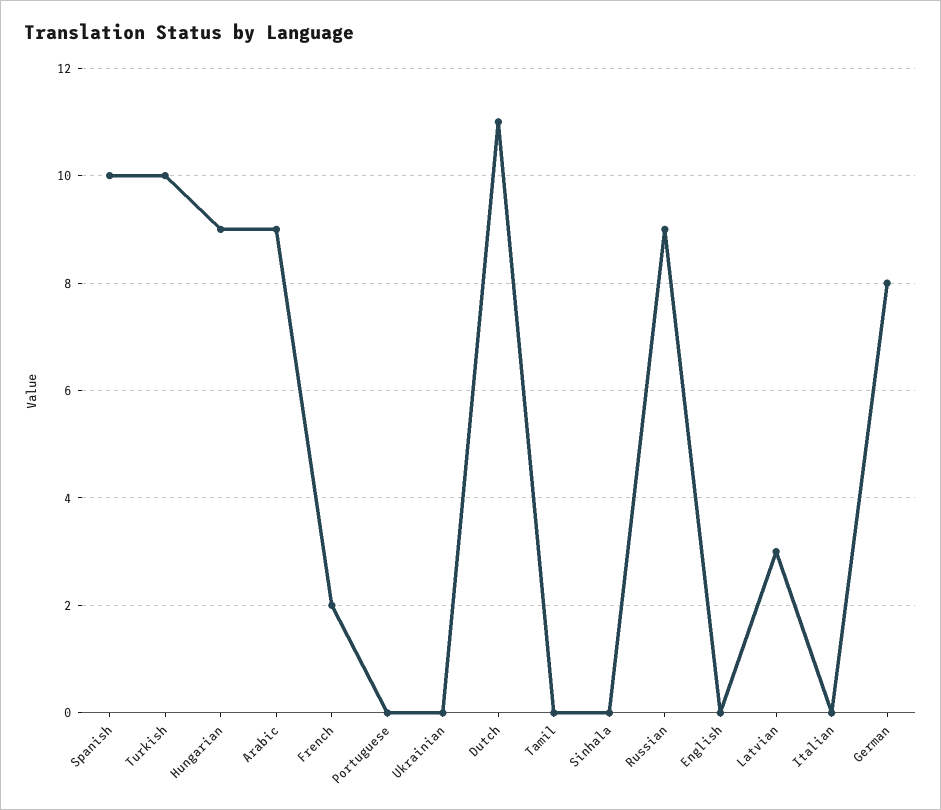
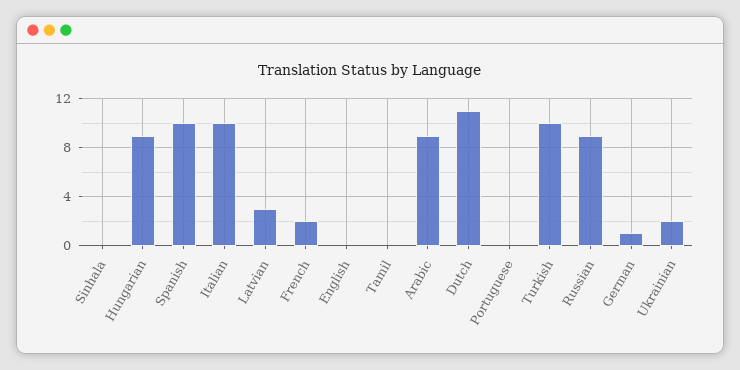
  {
    "Spanish": 10,
    "Turkish": 10,
    "Hungarian": 9,
    "Arabic": 9,
    "French": 2,
    "Portuguese": 0,
-   "Ukrainian": 0,
+   "Ukrainian": 2,
    "Dutch": 11,
    "Tamil": 0,
    "Sinhala": 0,
    "Russian": 9,
    "English": 0,
    "Latvian": 3,
-   "Italian": 0,
+   "Italian": 10,
-   "German": 8
+   "German": 1
  }

